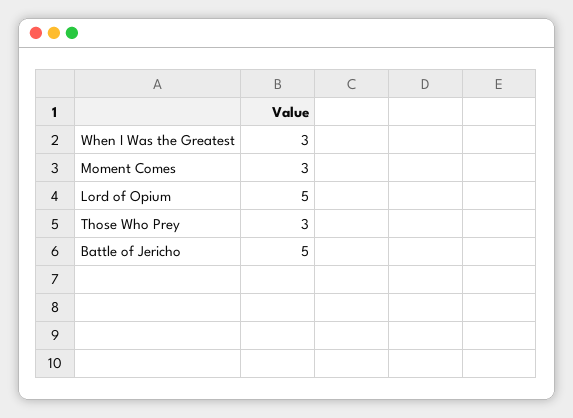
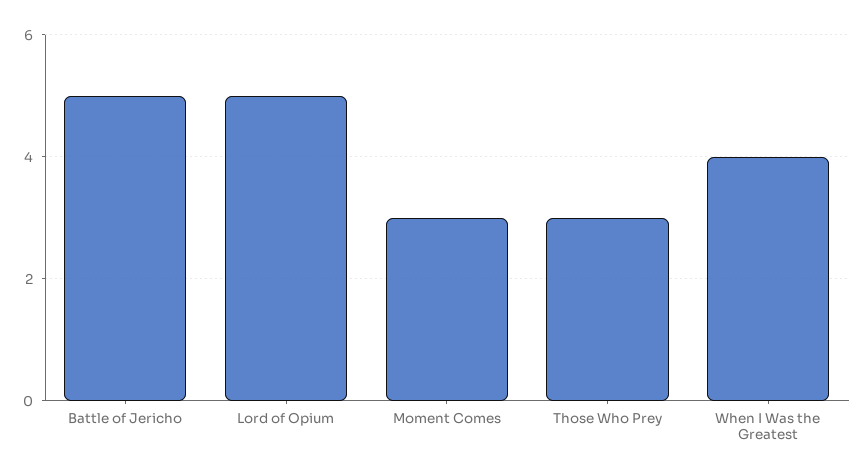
  {
-   "When I Was the Greatest": 3,
+   "When I Was the Greatest": 4,
    "Moment Comes": 3,
    "Lord of Opium": 5,
    "Those Who Prey": 3,
    "Battle of Jericho": 5
  }

